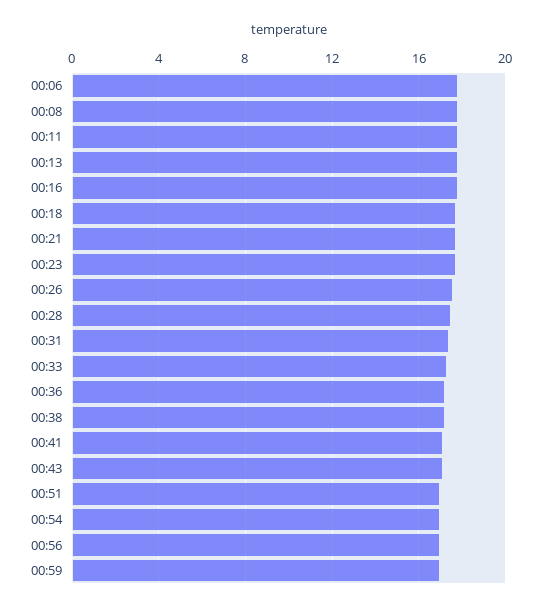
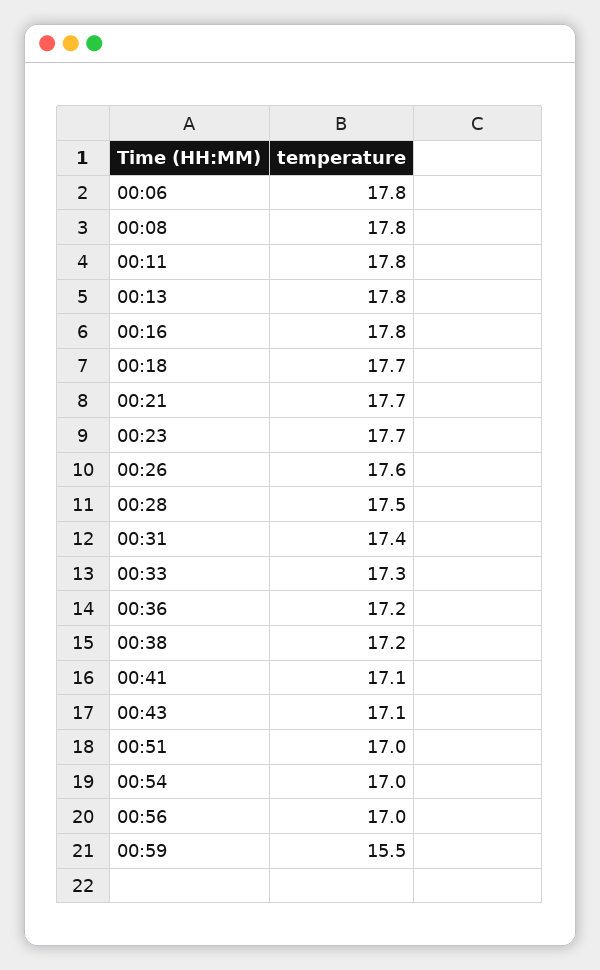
  {
    "00:06": 17.8,
    "00:08": 17.8,
    "00:11": 17.8,
    "00:13": 17.8,
    "00:16": 17.8,
    "00:18": 17.7,
    "00:21": 17.7,
    "00:23": 17.7,
    "00:26": 17.6,
    "00:28": 17.5,
    "00:31": 17.4,
    "00:33": 17.3,
    "00:36": 17.2,
    "00:38": 17.2,
    "00:41": 17.1,
    "00:43": 17.1,
    "00:51": 17,
    "00:54": 17,
    "00:56": 17,
-   "00:59": 17
+   "00:59": 15.5
  }

